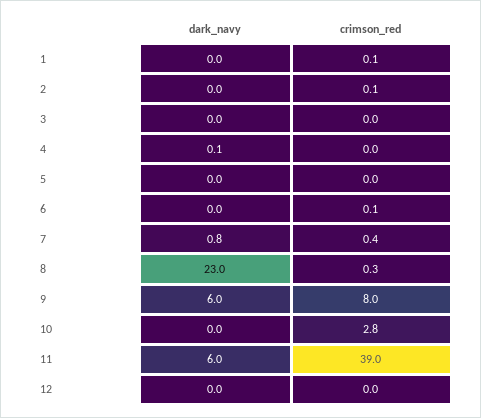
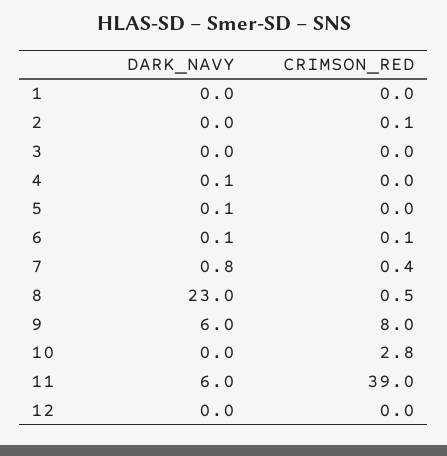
  {
    "dark_navy": {
      "1": 0,
      "2": 0,
      "3": 0,
      "4": 0.1,
-     "5": 0,
+     "5": 0.1,
-     "6": 0,
+     "6": 0.1,
      "7": 0.8,
      "8": 23,
      "9": 6,
      "10": 0,
      "11": 6,
      "12": 0
    },
    "crimson_red": {
-     "1": 0.1,
+     "1": 0,
      "2": 0.1,
      "3": 0,
      "4": 0,
      "5": 0,
      "6": 0.1,
      "7": 0.4,
-     "8": 0.3,
+     "8": 0.5,
      "9": 8,
      "10": 2.8,
      "11": 39,
      "12": 0
    }
  }

